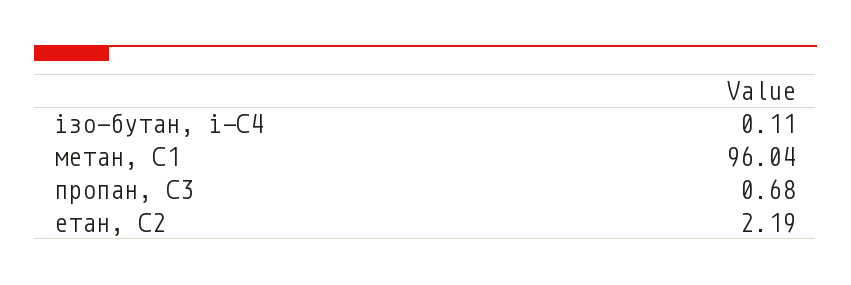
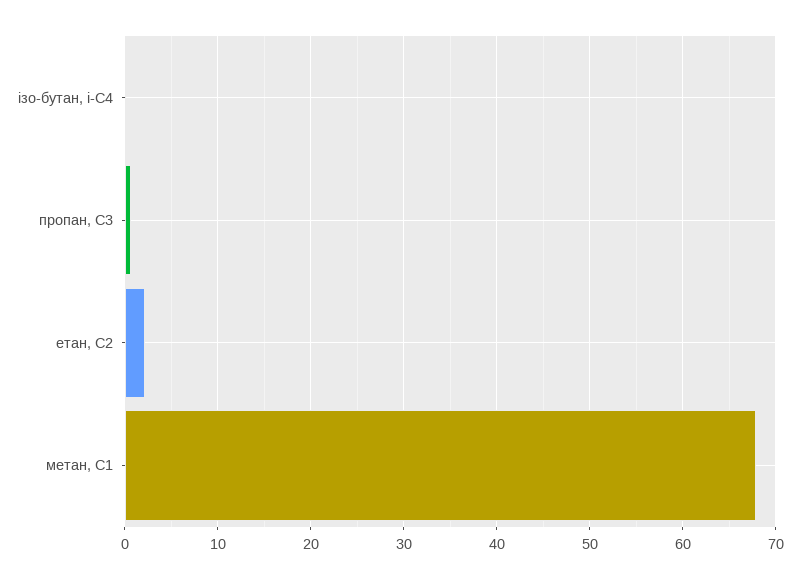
  {
    "ізо-бутан, і-С4": 0.11,
-   "метан, С1": 96.04,
+   "метан, С1": 68,
    "пропан, С3": 0.68,
    "етан, С2": 2.19
  }

